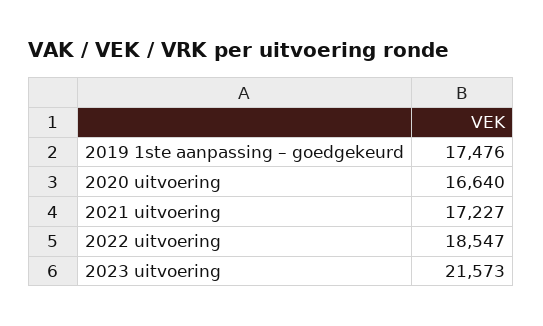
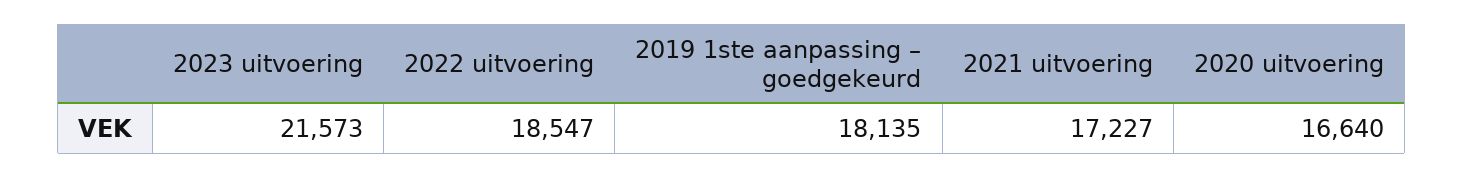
  {
-   "2019 1ste aanpassing – goedgekeurd": 17476,
+   "2019 1ste aanpassing – goedgekeurd": 18135,
    "2020 uitvoering": 16640,
    "2021 uitvoering": 17227,
    "2022 uitvoering": 18547,
    "2023 uitvoering": 21573
  }

